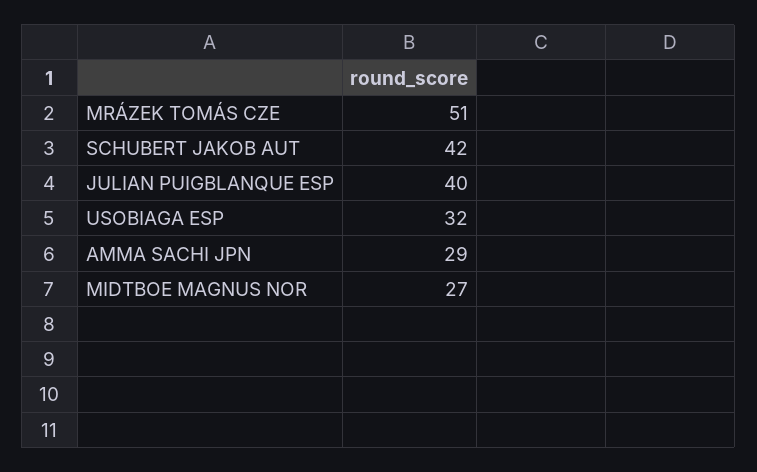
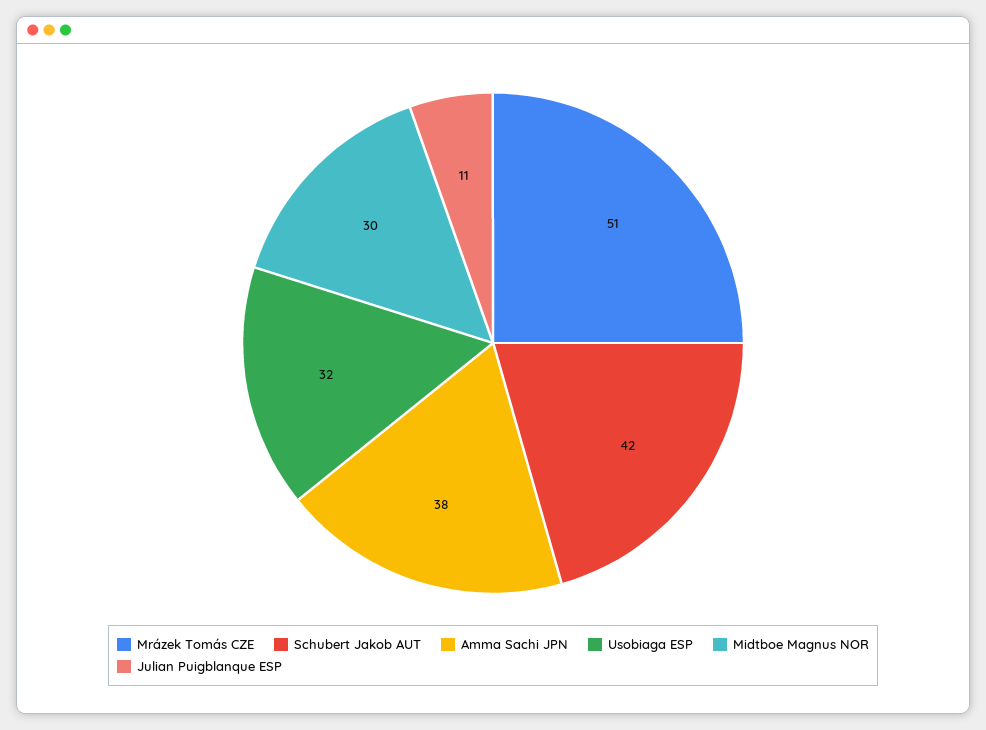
  {
    "MRÁZEK TOMÁS CZE": 51,
    "SCHUBERT JAKOB AUT": 42,
-   "JULIAN PUIGBLANQUE ESP": 40,
+   "JULIAN PUIGBLANQUE ESP": 11,
    "USOBIAGA ESP": 32,
-   "AMMA SACHI JPN": 29,
+   "AMMA SACHI JPN": 38,
-   "MIDTBOE MAGNUS NOR": 27
+   "MIDTBOE MAGNUS NOR": 30
  }

